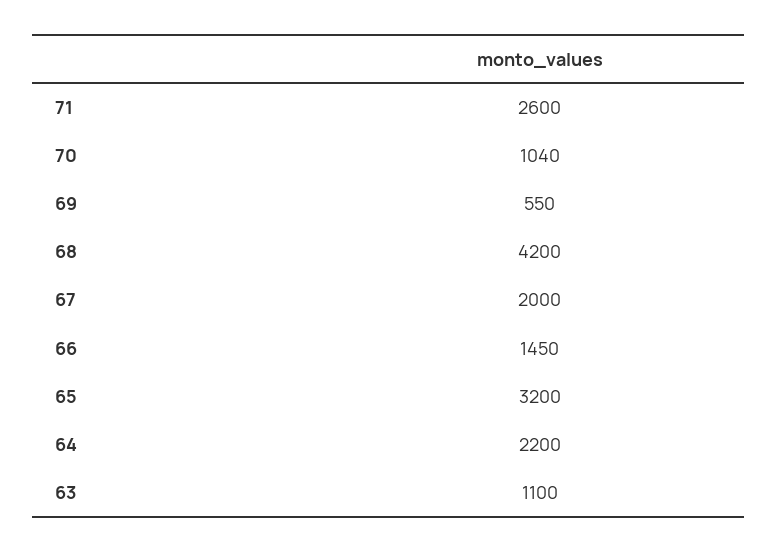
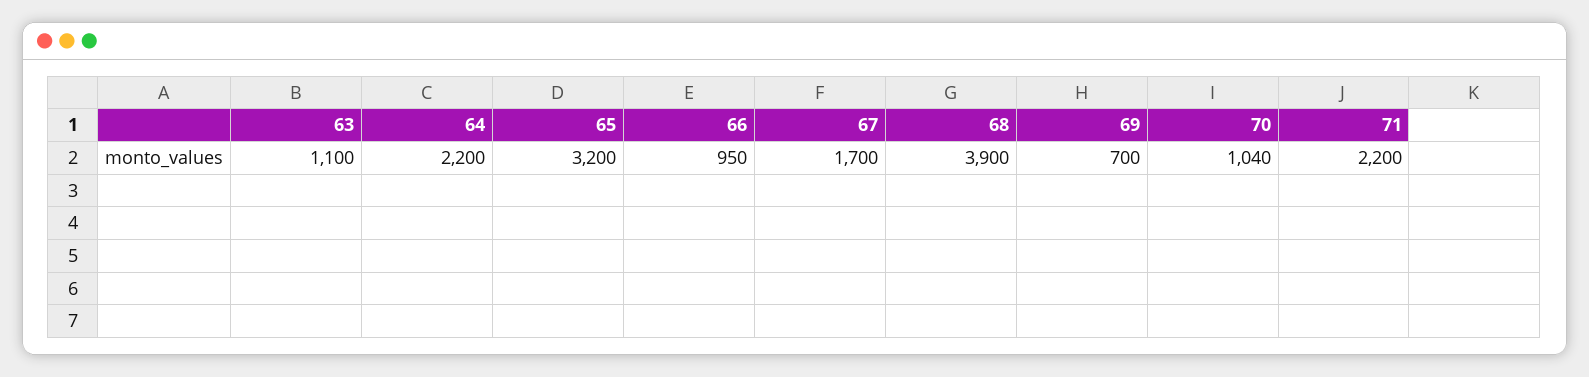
  {
-   "71": 2600,
+   "71": 2200,
    "70": 1040,
-   "69": 550,
+   "69": 700,
-   "68": 4200,
+   "68": 3900,
-   "67": 2000,
+   "67": 1700,
-   "66": 1450,
+   "66": 950,
    "65": 3200,
    "64": 2200,
    "63": 1100
  }

